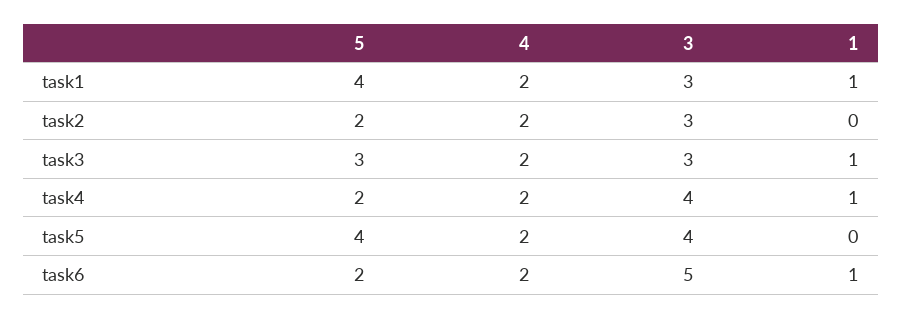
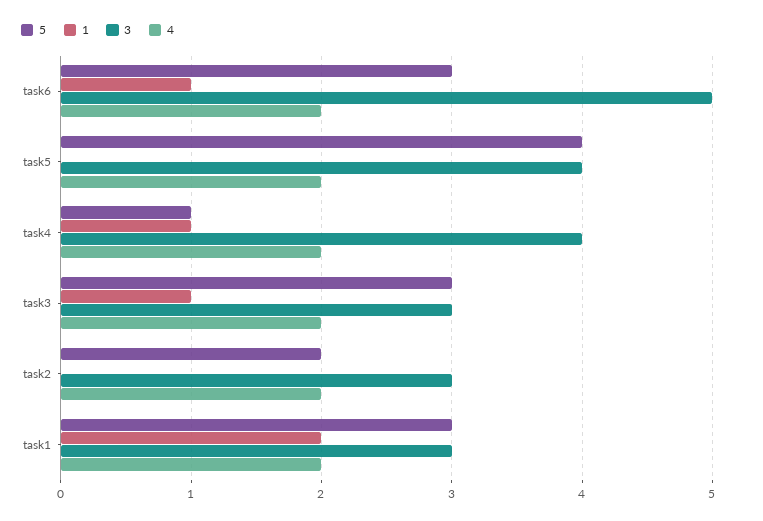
  {
    "5": {
-     "task1": 4,
+     "task1": 3,
      "task2": 2,
      "task3": 3,
-     "task4": 2,
+     "task4": 1,
      "task5": 4,
-     "task6": 2
+     "task6": 3
    },
    "4": {
      "task1": 2,
      "task2": 2,
      "task3": 2,
      "task4": 2,
      "task5": 2,
      "task6": 2
    },
    "3": {
      "task1": 3,
      "task2": 3,
      "task3": 3,
      "task4": 4,
      "task5": 4,
      "task6": 5
    },
    "1": {
-     "task1": 1,
+     "task1": 2,
      "task2": 0,
      "task3": 1,
      "task4": 1,
      "task5": 0,
      "task6": 1
    }
  }

